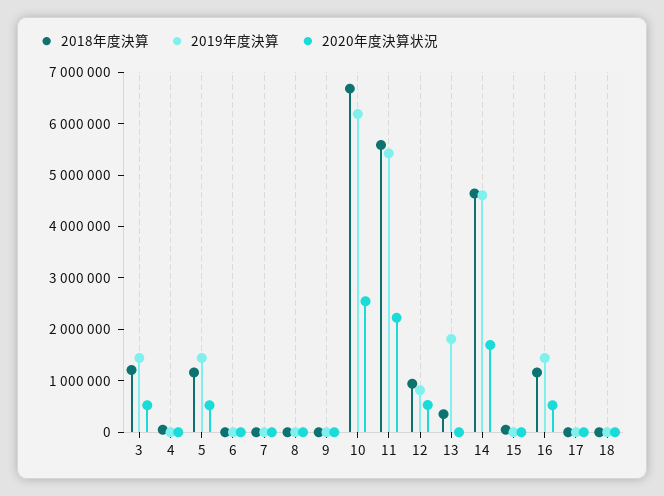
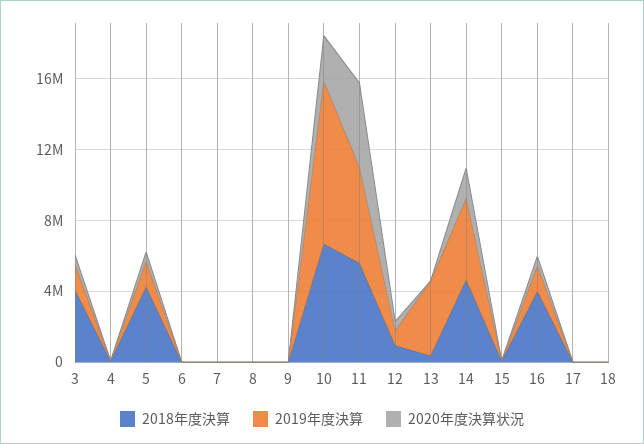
  {
    "2018年度決算": {
-     "3": 1200000,
+     "3": 4000000,
      "4": 0,
-     "5": 1200000,
+     "5": 4000000,
      "6": 0,
      "7": 0,
      "8": 0,
      "9": 0,
      "10": 6600000,
      "11": 5600000,
      "12": 1000000,
      "13": 400000,
      "14": 4600000,
      "15": 0,
-     "16": 1200000,
+     "16": 4000000,
      "17": 0,
      "18": 0
    },
    "2019年度決算": {
      "3": 1400000,
      "4": 0,
      "5": 1400000,
      "6": 0,
      "7": 0,
      "8": 0,
      "9": 0,
-     "10": 6200000,
+     "10": 9000000,
      "11": 5400000,
      "12": 800000,
-     "13": 1800000,
+     "13": 4000000,
      "14": 4600000,
      "15": 0,
      "16": 1400000,
      "17": 0,
      "18": 0
    },
    "2020年度決算状況": {
      "3": 600000,
      "4": 0,
      "5": 600000,
      "6": 0,
      "7": 0,
      "8": 0,
      "9": 0,
      "10": 2600000,
-     "11": 2200000,
+     "11": 5000000,
      "12": 600000,
      "13": 0,
      "14": 1600000,
      "15": 0,
      "16": 600000,
      "17": 0,
      "18": 0
    }
  }

